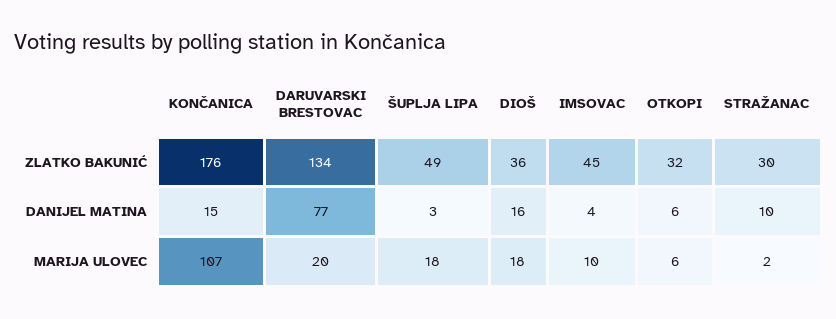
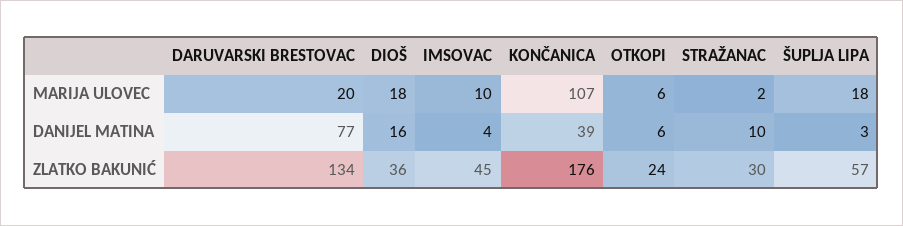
  {
    "KONČANICA": {
      "ZLATKO BAKUNIĆ": 176,
-     "DANIJEL MATINA": 15,
+     "DANIJEL MATINA": 39,
      "MARIJA ULOVEC": 107
    },
    "DARUVARSKI BRESTOVAC": {
      "ZLATKO BAKUNIĆ": 134,
      "DANIJEL MATINA": 77,
      "MARIJA ULOVEC": 20
    },
    "ŠUPLJA LIPA": {
-     "ZLATKO BAKUNIĆ": 49,
+     "ZLATKO BAKUNIĆ": 57,
      "DANIJEL MATINA": 3,
      "MARIJA ULOVEC": 18
    },
    "DIOŠ": {
      "ZLATKO BAKUNIĆ": 36,
      "DANIJEL MATINA": 16,
      "MARIJA ULOVEC": 18
    },
    "IMSOVAC": {
      "ZLATKO BAKUNIĆ": 45,
      "DANIJEL MATINA": 4,
      "MARIJA ULOVEC": 10
    },
    "OTKOPI": {
-     "ZLATKO BAKUNIĆ": 32,
+     "ZLATKO BAKUNIĆ": 24,
      "DANIJEL MATINA": 6,
      "MARIJA ULOVEC": 6
    },
    "STRAŽANAC": {
      "ZLATKO BAKUNIĆ": 30,
      "DANIJEL MATINA": 10,
      "MARIJA ULOVEC": 2
    }
  }

